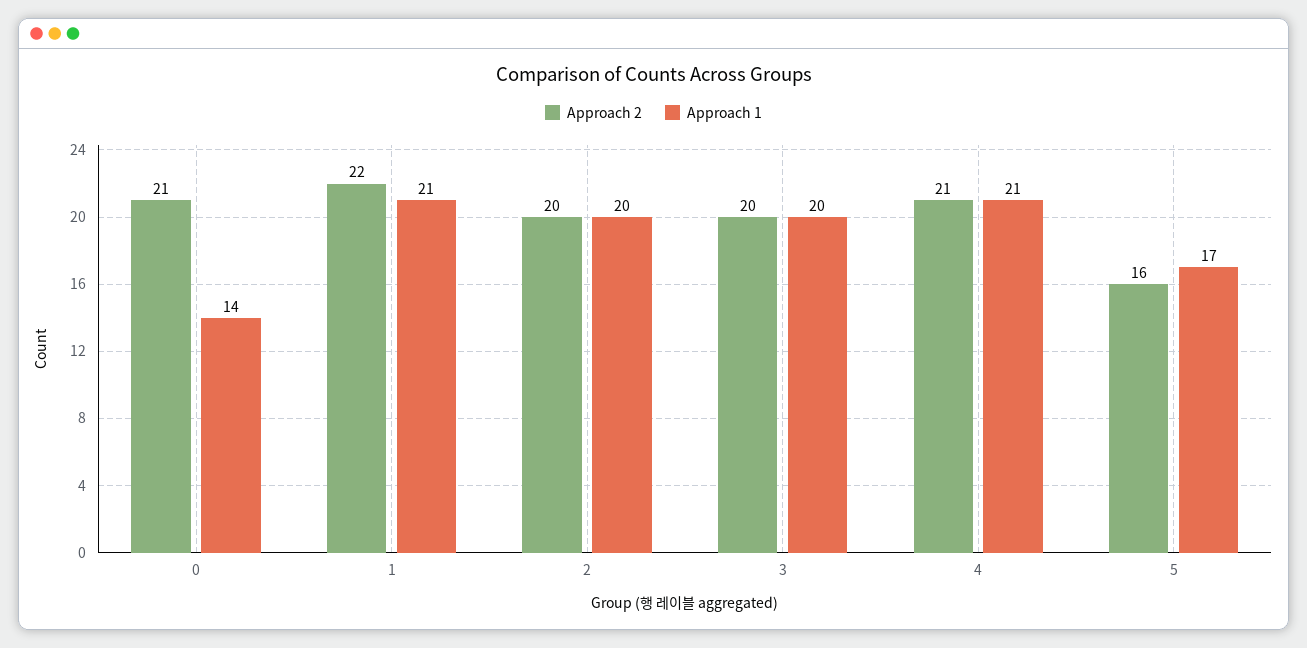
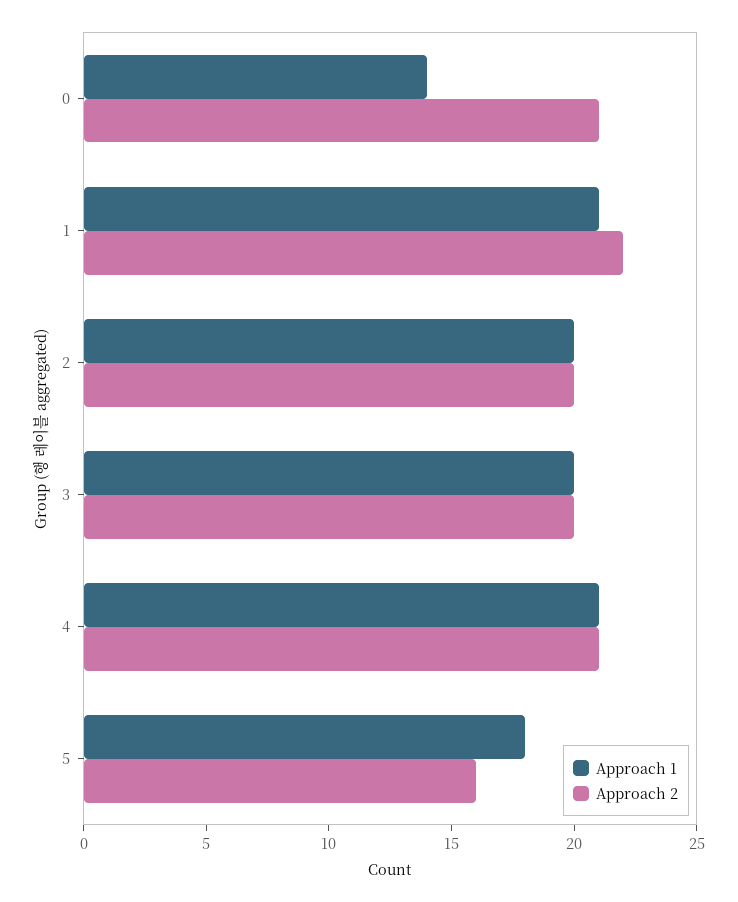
  {
    "Approach 2": {
      "0": 21,
      "1": 22,
      "2": 20,
      "3": 20,
      "4": 21,
      "5": 16
    },
    "Approach 1": {
      "0": 14,
      "1": 21,
      "2": 20,
      "3": 20,
      "4": 21,
-     "5": 17
+     "5": 18
    }
  }

